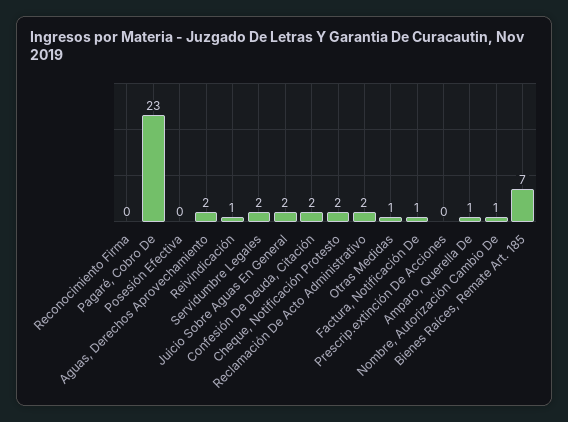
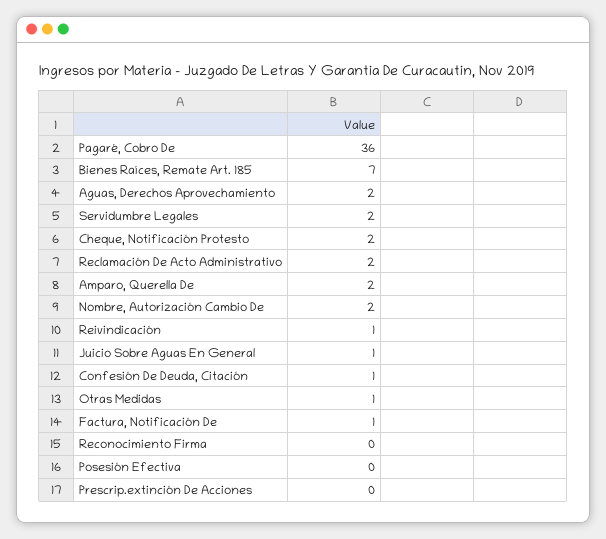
  {
    "Reconocimiento Firma": 0,
-   "Pagaré, Cobro De": 23,
+   "Pagaré, Cobro De": 36,
    "Posesión Efectiva": 0,
    "Aguas, Derechos Aprovechamiento": 2,
    "Reivindicación": 1,
    "Servidumbre Legales": 2,
-   "Juicio Sobre Aguas En General": 2,
+   "Juicio Sobre Aguas En General": 1,
-   "Confesión De Deuda, Citación": 2,
+   "Confesión De Deuda, Citación": 1,
    "Cheque, Notificación Protesto": 2,
    "Reclamación De Acto Administrativo": 2,
    "Otras Medidas": 1,
    "Factura, Notificación De": 1,
    "Prescrip.extinción De Acciones": 0,
-   "Amparo, Querella De": 1,
+   "Amparo, Querella De": 2,
-   "Nombre, Autorización Cambio De": 1,
+   "Nombre, Autorización Cambio De": 2,
    "Bienes Raíces, Remate Art. 185": 7
  }

